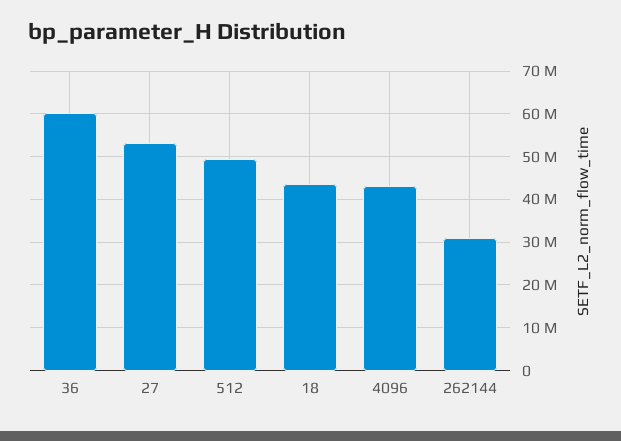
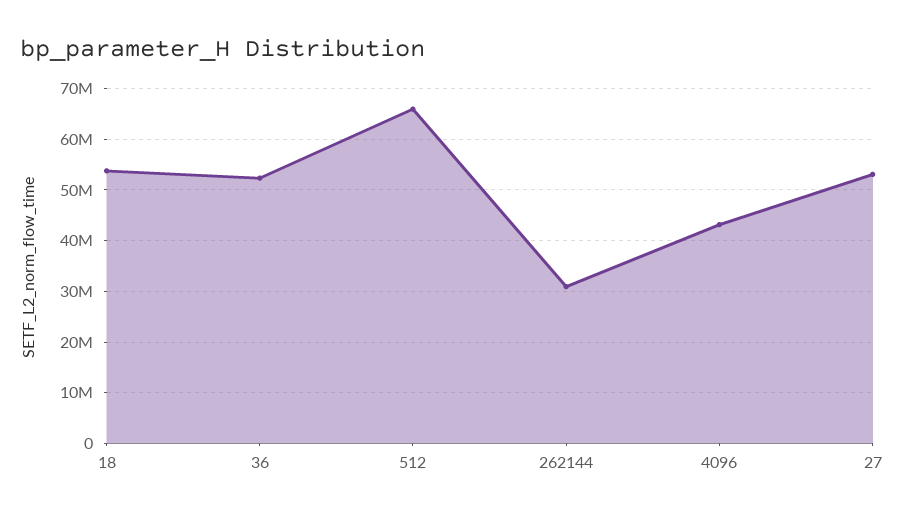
  {
-   "36": 60000000,
+   "36": 52000000,
    "27": 54000000,
-   "512": 50000000,
+   "512": 66000000,
-   "18": 44000000,
+   "18": 54000000,
    "4096": 44000000,
    "262144": 30000000
  }

